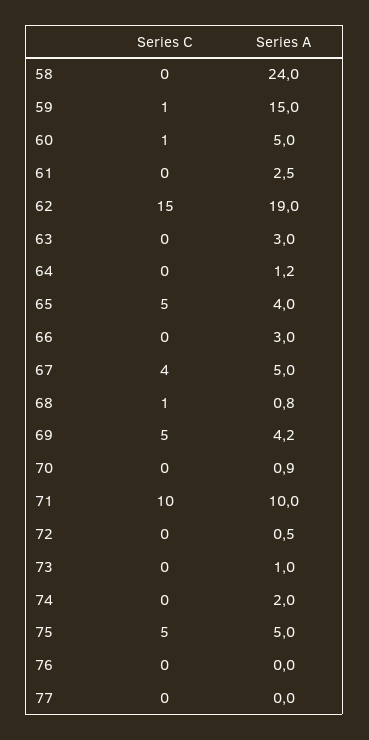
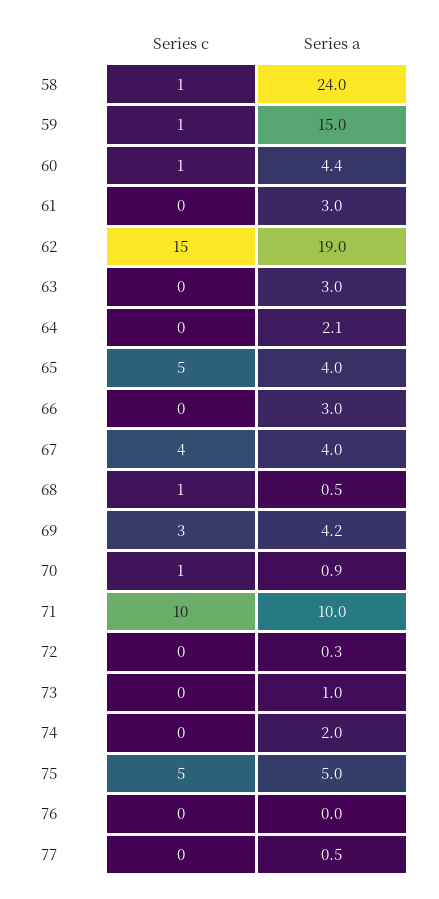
  {
    "Series C": {
-     "58": 0,
+     "58": 1,
      "59": 1,
      "60": 1,
      "61": 0,
      "62": 15,
      "63": 0,
      "64": 0,
      "65": 5,
      "66": 0,
      "67": 4,
      "68": 1,
-     "69": 5,
+     "69": 3,
-     "70": 0,
+     "70": 1,
      "71": 10,
      "72": 0,
      "73": 0,
      "74": 0,
      "75": 5,
      "76": 0,
      "77": 0
    },
    "Series A": {
      "58": 24,
      "59": 15,
-     "60": 5,
+     "60": 4.4,
-     "61": 2.5,
+     "61": 3,
      "62": 19,
      "63": 3,
-     "64": 1.2,
+     "64": 2.1,
      "65": 4,
      "66": 3,
-     "67": 5,
+     "67": 4,
-     "68": 0.8,
+     "68": 0.5,
      "69": 4.2,
      "70": 0.9,
      "71": 10,
-     "72": 0.5,
+     "72": 0.3,
      "73": 1,
      "74": 2,
      "75": 5,
      "76": 0,
-     "77": 0
+     "77": 0.5
    }
  }

